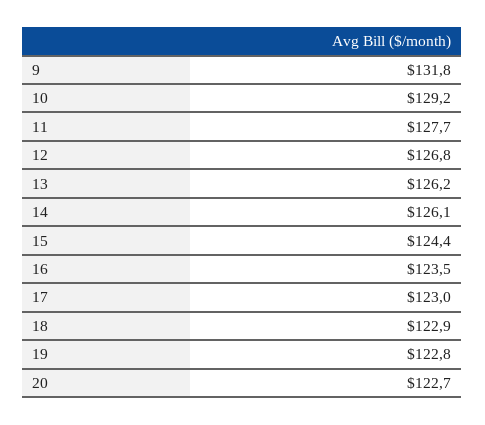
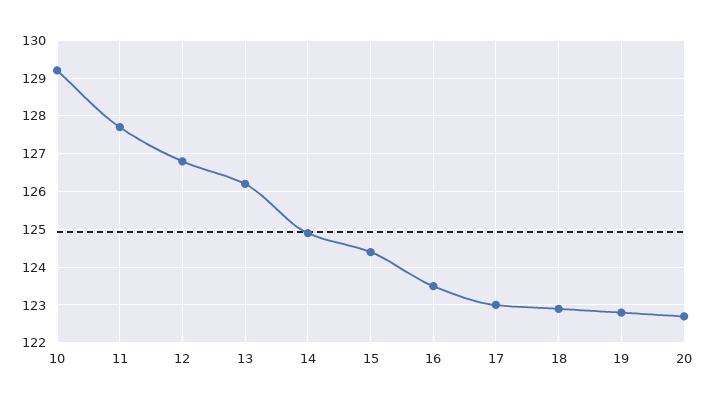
  {
-   "9": 131.8,
    "10": 129.2,
    "11": 127.7,
    "12": 126.8,
    "13": 126.2,
-   "14": 126.1,
+   "14": 125,
    "15": 124.4,
    "16": 123.5,
    "17": 123,
    "18": 122.9,
    "19": 122.8,
    "20": 122.7
  }

